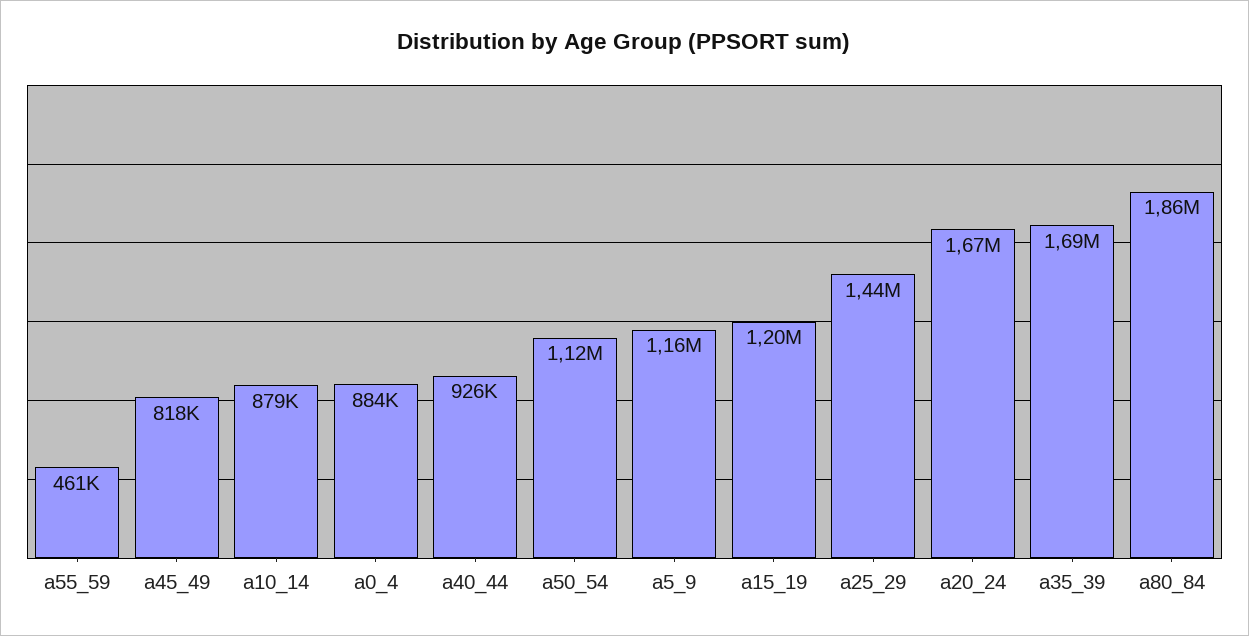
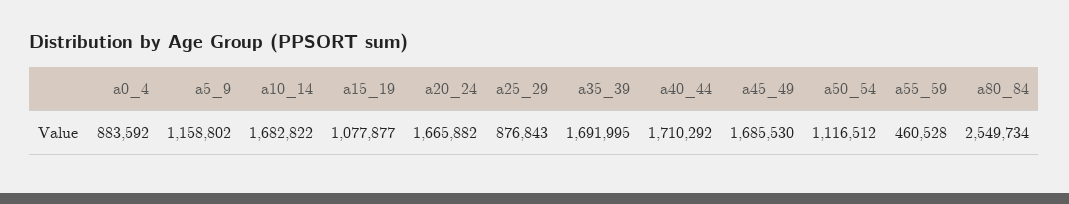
  {
    "a55_59": 460528,
-   "a45_49": 818000,
+   "a45_49": 1685530,
-   "a10_14": 879000,
+   "a10_14": 1682822,
    "a0_4": 883592,
-   "a40_44": 926000,
+   "a40_44": 1710292,
    "a50_54": 1116512,
    "a5_9": 1158802,
-   "a15_19": 1200000,
+   "a15_19": 1077877,
-   "a25_29": 1440000,
+   "a25_29": 876843,
    "a20_24": 1665882,
    "a35_39": 1691995,
-   "a80_84": 1860000
+   "a80_84": 2549734
  }

